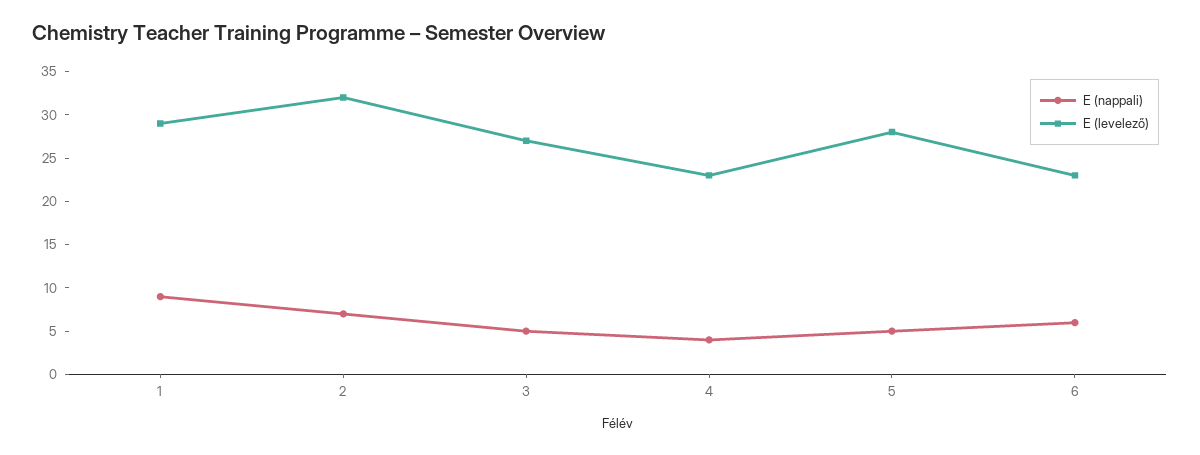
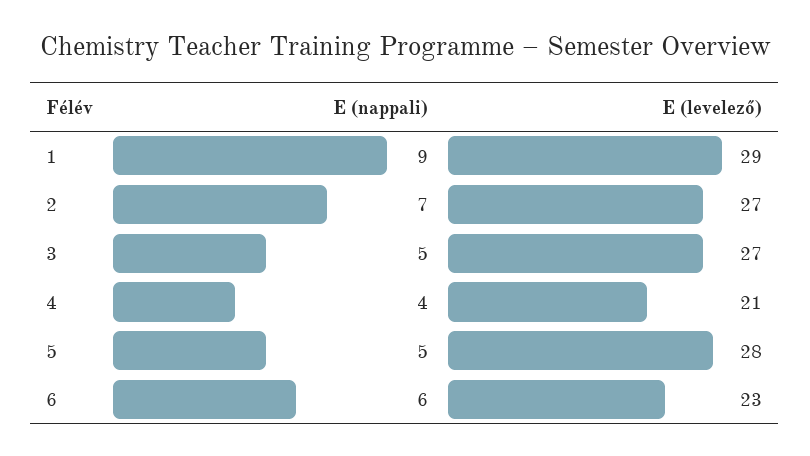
  {
    "E (nappali)": {
      "1": 9,
      "2": 7,
      "3": 5,
      "4": 4,
      "5": 5,
      "6": 6
    },
    "E (levelező)": {
      "1": 29,
-     "2": 32,
+     "2": 27,
      "3": 27,
-     "4": 23,
+     "4": 21,
      "5": 28,
      "6": 23
    }
  }

